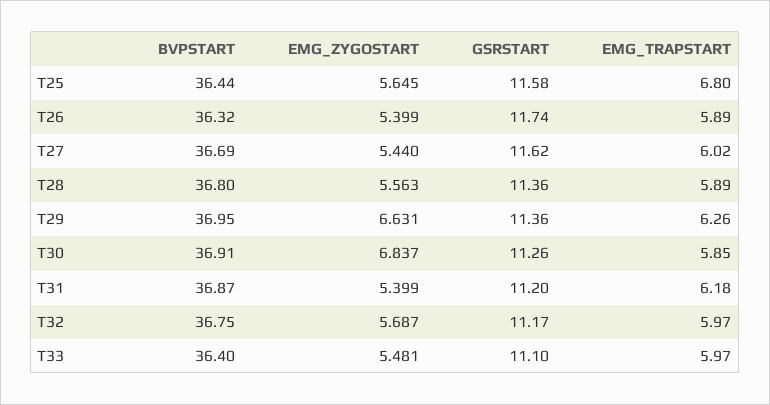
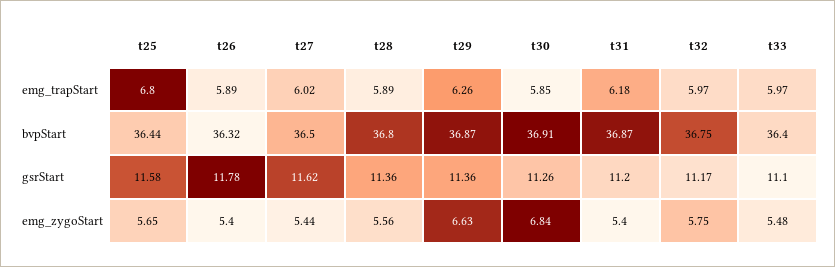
  {
    "BVPSTART": {
      "T25": 36.44,
      "T26": 36.32,
-     "T27": 36.69,
+     "T27": 36.5,
      "T28": 36.8,
-     "T29": 36.95,
+     "T29": 36.87,
      "T30": 36.91,
      "T31": 36.87,
      "T32": 36.75,
      "T33": 36.4
    },
    "EMG_ZYGOSTART": {
      "T25": 5.645,
      "T26": 5.399,
      "T27": 5.44,
      "T28": 5.563,
      "T29": 6.631,
      "T30": 6.837,
      "T31": 5.399,
-     "T32": 5.687,
+     "T32": 5.75,
      "T33": 5.481
    },
    "GSRSTART": {
      "T25": 11.58,
-     "T26": 11.74,
+     "T26": 11.78,
      "T27": 11.62,
      "T28": 11.36,
      "T29": 11.36,
      "T30": 11.26,
      "T31": 11.2,
      "T32": 11.17,
      "T33": 11.1
    },
    "EMG_TRAPSTART": {
      "T25": 6.8,
      "T26": 5.89,
      "T27": 6.02,
      "T28": 5.89,
      "T29": 6.26,
      "T30": 5.85,
      "T31": 6.18,
      "T32": 5.97,
      "T33": 5.97
    }
  }

